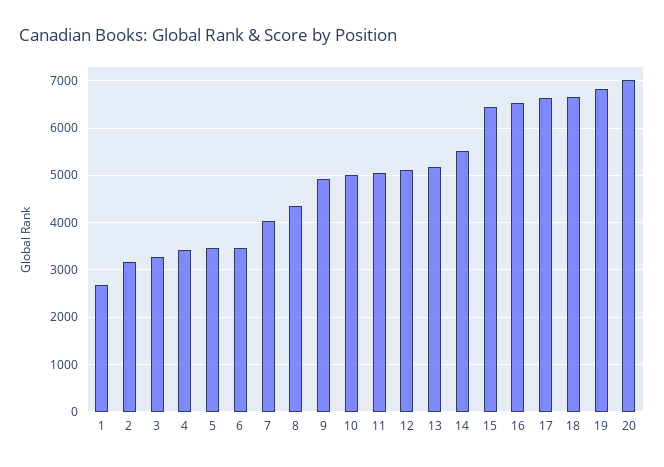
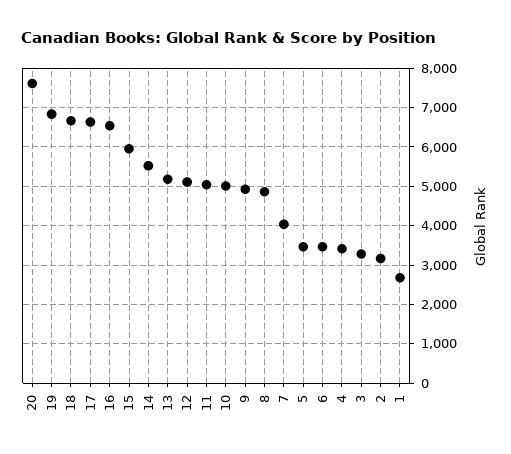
  {
    "1": 2600,
    "2": 3200,
    "3": 3200,
    "4": 3400,
    "5": 3400,
    "6": 3400,
    "7": 4000,
-   "8": 4400,
+   "8": 4800,
    "9": 5000,
    "10": 5000,
    "11": 5000,
    "12": 5200,
    "13": 5200,
    "14": 5600,
-   "15": 6400,
+   "15": 6000,
    "16": 6600,
    "17": 6600,
    "18": 6600,
    "19": 6800,
-   "20": 7000
+   "20": 7600
  }

